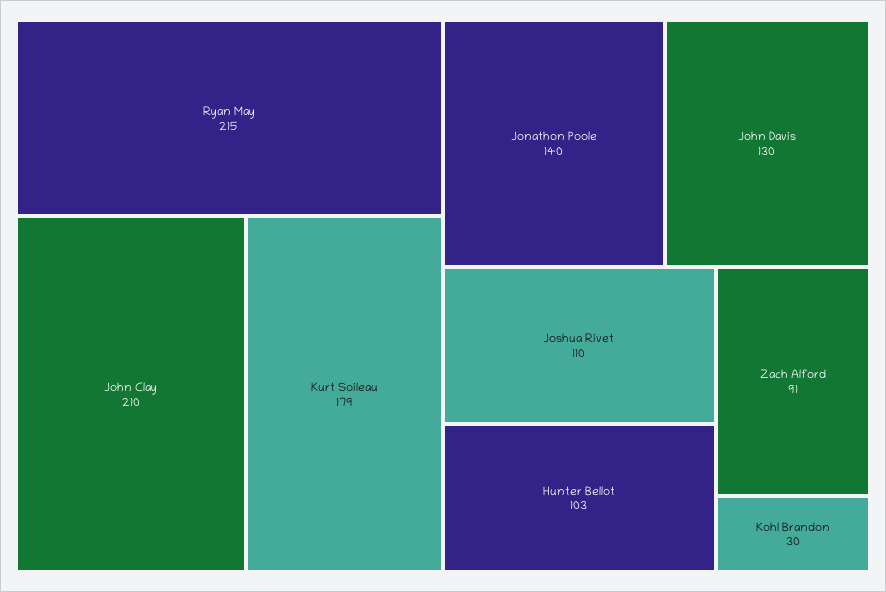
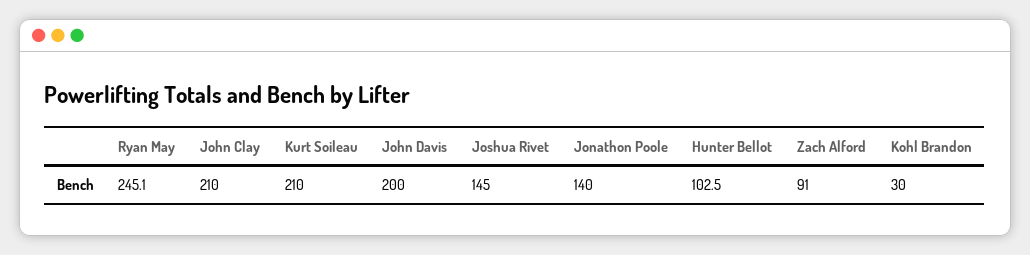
  {
-   "Ryan May": 215,
+   "Ryan May": 245.1,
    "John Clay": 210,
-   "Kurt Soileau": 179,
+   "Kurt Soileau": 210,
    "Jonathon Poole": 140,
-   "John Davis": 130,
+   "John Davis": 200,
-   "Joshua Rivet": 110,
+   "Joshua Rivet": 145,
    "Hunter Bellot": 102.5,
    "Zach Alford": 91,
    "Kohl Brandon": 30
  }

